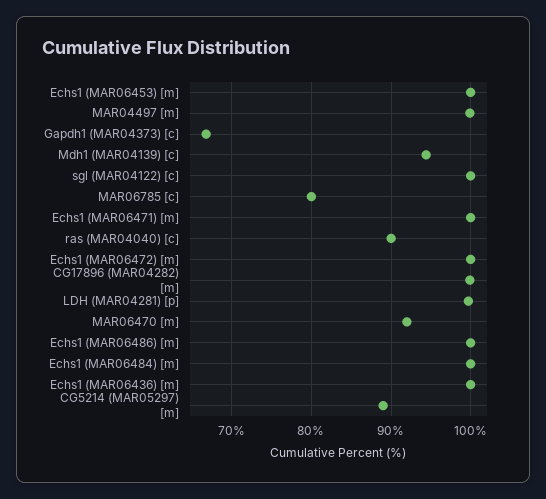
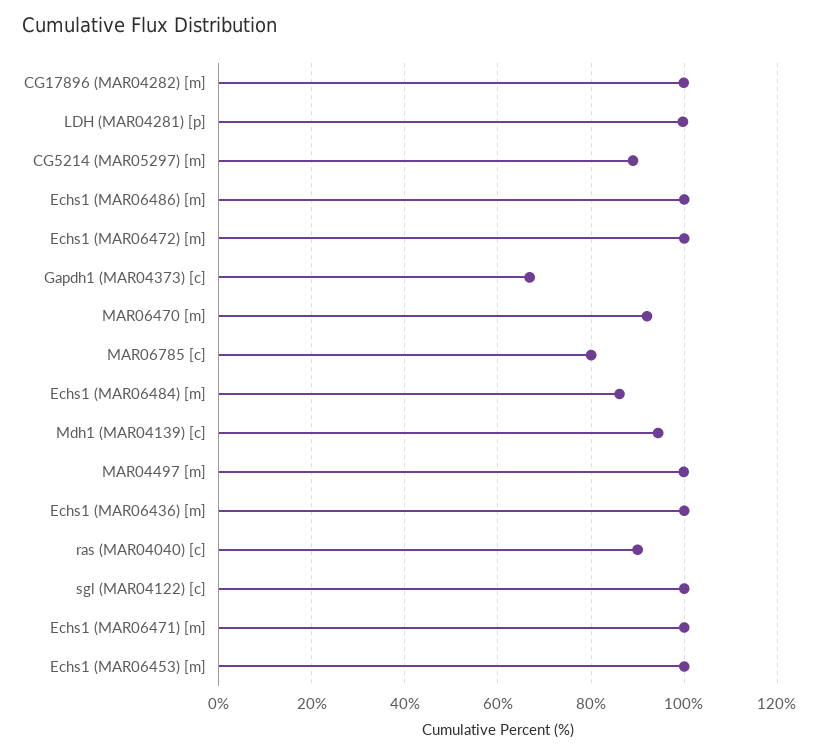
  {
    "Echs1 (MAR06453) [m]": 100,
    "MAR04497 [m]": 100,
    "Gapdh1 (MAR04373) [c]": 67,
    "Mdh1 (MAR04139) [c]": 94,
    "sgl (MAR04122) [c]": 100,
    "MAR06785 [c]": 80,
    "Echs1 (MAR06471) [m]": 100,
    "ras (MAR04040) [c]": 90,
    "Echs1 (MAR06472) [m]": 100,
    "CG17896 (MAR04282) [m]": 100,
    "LDH (MAR04281) [p]": 100,
    "MAR06470 [m]": 92,
    "Echs1 (MAR06486) [m]": 100,
-   "Echs1 (MAR06484) [m]": 100,
+   "Echs1 (MAR06484) [m]": 86,
    "Echs1 (MAR06436) [m]": 100,
    "CG5214 (MAR05297) [m]": 89
  }

